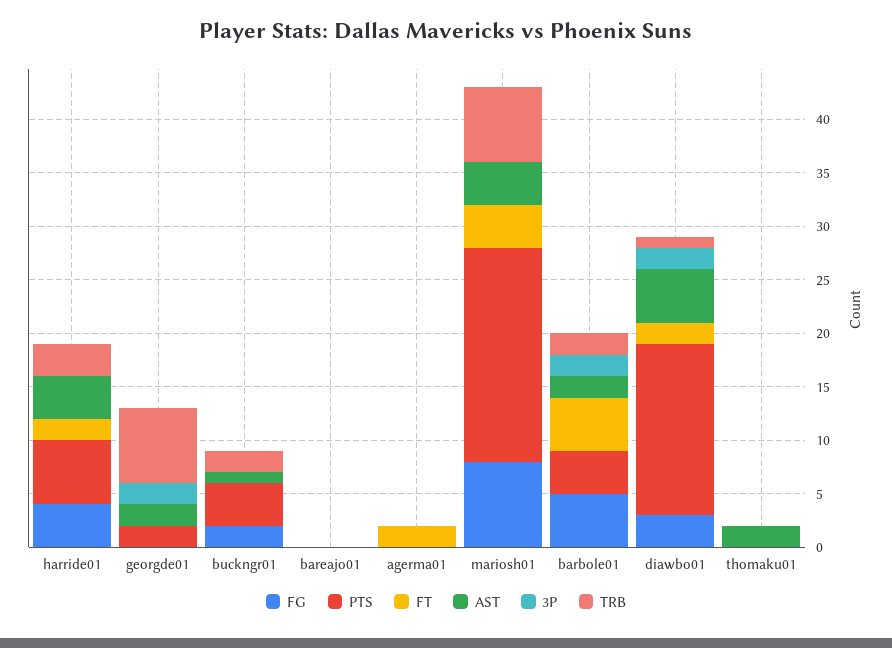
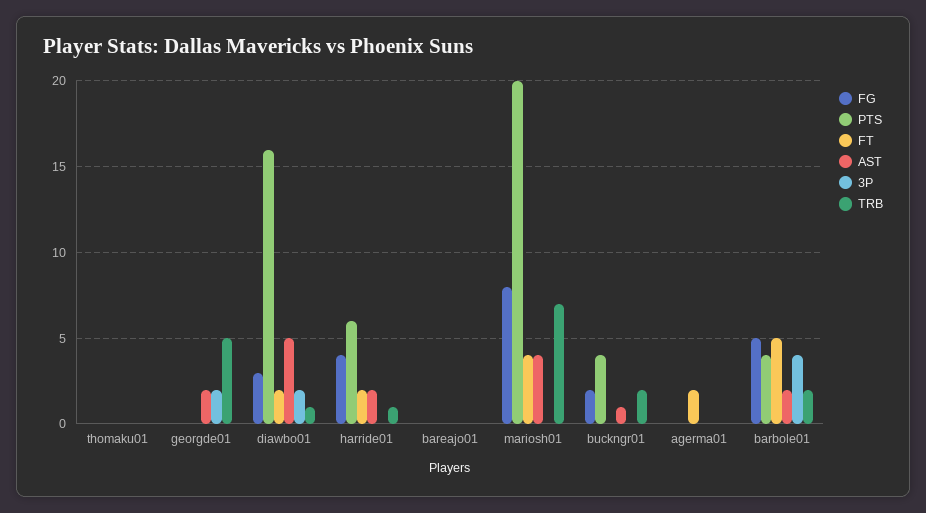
  {
    "FG": {
      "harride01": 4,
      "georgde01": 0,
      "buckngr01": 2,
      "bareajo01": 0,
      "agerma01": 0,
      "mariosh01": 8,
      "barbole01": 5,
      "diawbo01": 3,
      "thomaku01": 0
    },
    "PTS": {
      "harride01": 6,
-     "georgde01": 2,
+     "georgde01": 0,
      "buckngr01": 4,
      "bareajo01": 0,
      "agerma01": 0,
      "mariosh01": 20,
      "barbole01": 4,
      "diawbo01": 16,
      "thomaku01": 0
    },
    "FT": {
      "harride01": 2,
      "georgde01": 0,
      "buckngr01": 0,
      "bareajo01": 0,
      "agerma01": 2,
      "mariosh01": 4,
      "barbole01": 5,
      "diawbo01": 2,
      "thomaku01": 0
    },
    "AST": {
-     "harride01": 4,
+     "harride01": 2,
      "georgde01": 2,
      "buckngr01": 1,
      "bareajo01": 0,
      "agerma01": 0,
      "mariosh01": 4,
      "barbole01": 2,
      "diawbo01": 5,
-     "thomaku01": 2
+     "thomaku01": 0
    },
    "3P": {
      "harride01": 0,
      "georgde01": 2,
      "buckngr01": 0,
      "bareajo01": 0,
      "agerma01": 0,
      "mariosh01": 0,
-     "barbole01": 2,
+     "barbole01": 4,
      "diawbo01": 2,
      "thomaku01": 0
    },
    "TRB": {
-     "harride01": 3,
+     "harride01": 1,
-     "georgde01": 7,
+     "georgde01": 5,
      "buckngr01": 2,
      "bareajo01": 0,
      "agerma01": 0,
      "mariosh01": 7,
      "barbole01": 2,
      "diawbo01": 1,
      "thomaku01": 0
    }
  }

